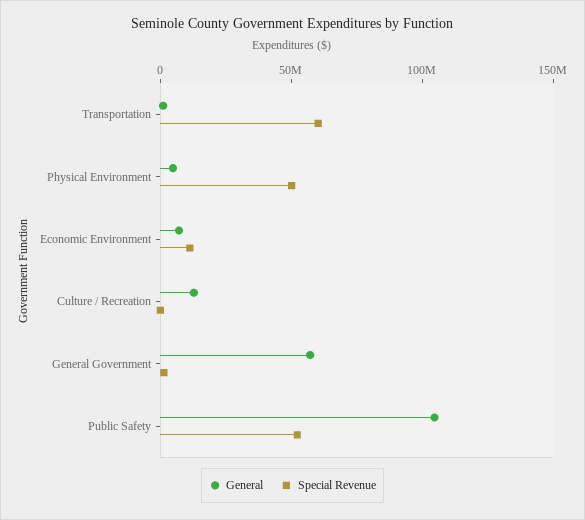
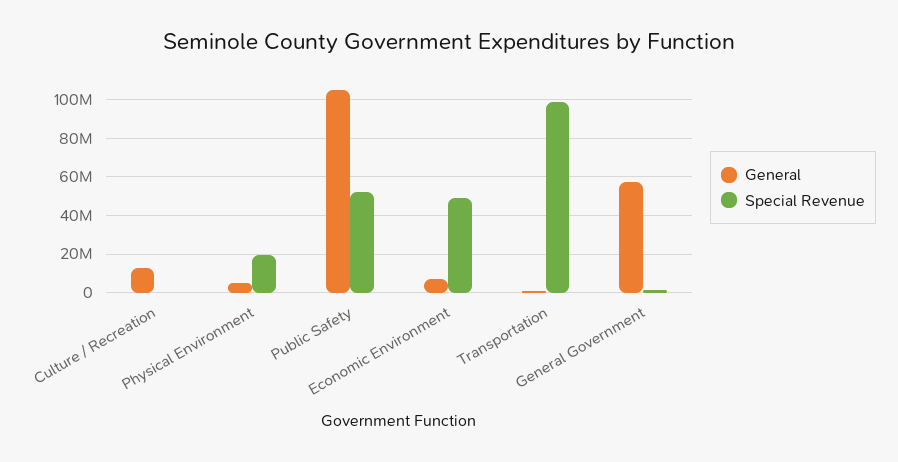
  {
    "General": {
      "Transportation": 0,
      "Physical Environment": 5000000,
      "Economic Environment": 5000000,
      "Culture / Recreation": 15000000,
      "General Government": 55000000,
      "Public Safety": 105000000
    },
    "Special Revenue": {
-     "Transportation": 60000000,
+     "Transportation": 100000000,
-     "Physical Environment": 50000000,
+     "Physical Environment": 20000000,
-     "Economic Environment": 10000000,
+     "Economic Environment": 50000000,
      "Culture / Recreation": 0,
      "General Government": 0,
      "Public Safety": 50000000
    }
  }

